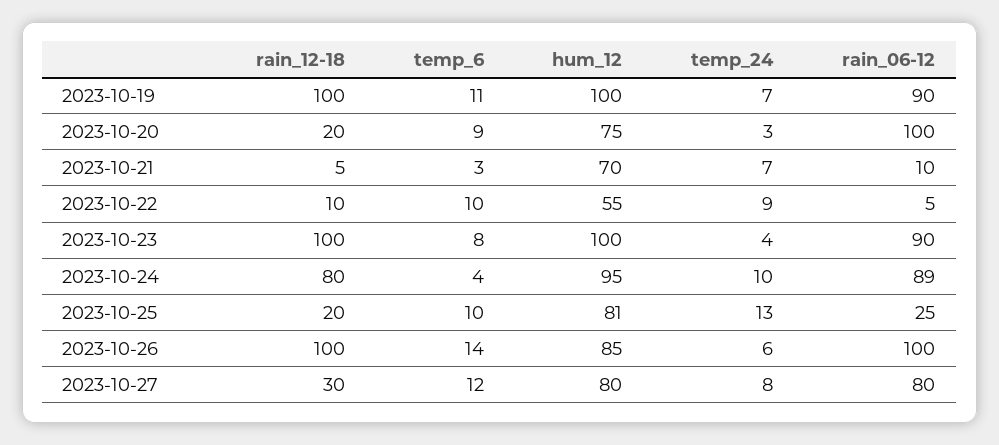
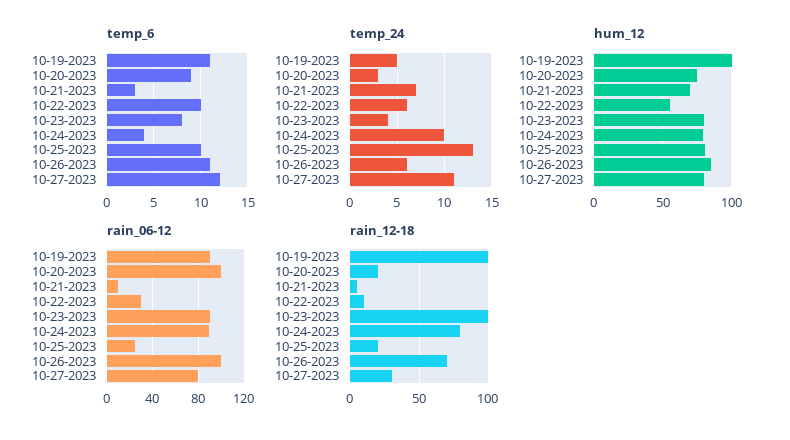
  {
    "rain_12-18": {
      "2023-10-19": 100,
      "2023-10-20": 20,
      "2023-10-21": 5,
      "2023-10-22": 10,
      "2023-10-23": 100,
      "2023-10-24": 80,
      "2023-10-25": 20,
-     "2023-10-26": 100,
+     "2023-10-26": 70,
      "2023-10-27": 30
    },
    "temp_6": {
      "2023-10-19": 11,
      "2023-10-20": 9,
      "2023-10-21": 3,
      "2023-10-22": 10,
      "2023-10-23": 8,
      "2023-10-24": 4,
      "2023-10-25": 10,
-     "2023-10-26": 14,
+     "2023-10-26": 11,
      "2023-10-27": 12
    },
    "hum_12": {
      "2023-10-19": 100,
      "2023-10-20": 75,
      "2023-10-21": 70,
      "2023-10-22": 55,
-     "2023-10-23": 100,
+     "2023-10-23": 80,
-     "2023-10-24": 95,
+     "2023-10-24": 80,
      "2023-10-25": 81,
      "2023-10-26": 85,
      "2023-10-27": 80
    },
    "temp_24": {
-     "2023-10-19": 7,
+     "2023-10-19": 5,
      "2023-10-20": 3,
      "2023-10-21": 7,
-     "2023-10-22": 9,
+     "2023-10-22": 6,
      "2023-10-23": 4,
      "2023-10-24": 10,
      "2023-10-25": 13,
      "2023-10-26": 6,
-     "2023-10-27": 8
+     "2023-10-27": 11
    },
    "rain_06-12": {
      "2023-10-19": 90,
      "2023-10-20": 100,
      "2023-10-21": 10,
-     "2023-10-22": 5,
+     "2023-10-22": 30,
      "2023-10-23": 90,
      "2023-10-24": 89,
      "2023-10-25": 25,
      "2023-10-26": 100,
      "2023-10-27": 80
    }
  }

